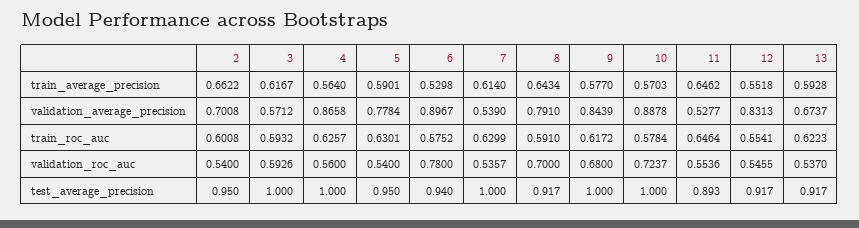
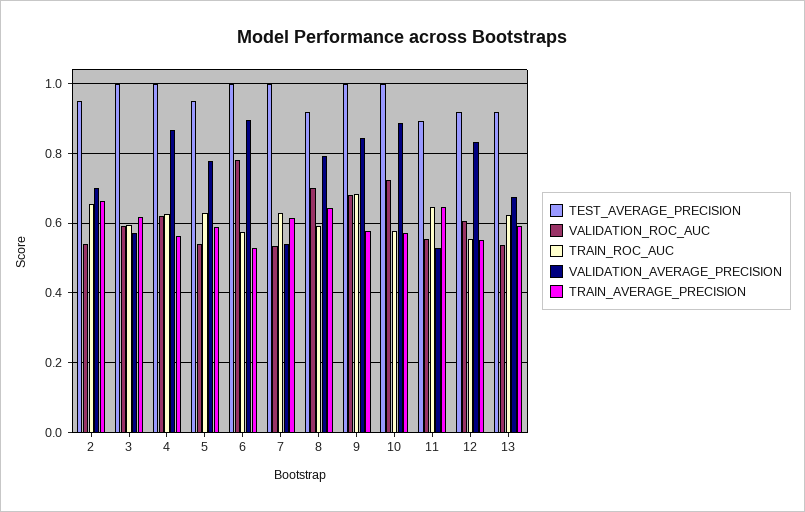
  {
    "train_average_precision": {
      "2": 0.6622,
      "3": 0.6167,
      "4": 0.564,
      "5": 0.5901,
      "6": 0.5298,
      "7": 0.614,
      "8": 0.6434,
      "9": 0.577,
      "10": 0.5703,
      "11": 0.6462,
      "12": 0.5518,
      "13": 0.5928
    },
    "validation_average_precision": {
      "2": 0.7008,
      "3": 0.5712,
      "4": 0.8658,
      "5": 0.7784,
      "6": 0.8967,
      "7": 0.539,
      "8": 0.791,
      "9": 0.8439,
      "10": 0.8878,
      "11": 0.5277,
      "12": 0.8313,
      "13": 0.6737
    },
    "train_roc_auc": {
-     "2": 0.6008,
+     "2": 0.66,
      "3": 0.5932,
      "4": 0.6257,
      "5": 0.6301,
      "6": 0.5752,
      "7": 0.6299,
      "8": 0.591,
-     "9": 0.6172,
+     "9": 0.68,
      "10": 0.5784,
      "11": 0.6464,
      "12": 0.5541,
      "13": 0.6223
    },
    "validation_roc_auc": {
      "2": 0.54,
      "3": 0.5926,
-     "4": 0.56,
+     "4": 0.62,
      "5": 0.54,
      "6": 0.78,
      "7": 0.5357,
      "8": 0.7,
      "9": 0.68,
      "10": 0.7237,
      "11": 0.5536,
-     "12": 0.5455,
+     "12": 0.6,
      "13": 0.537
    },
    "test_average_precision": {
      "2": 0.95,
      "3": 1,
      "4": 1,
      "5": 0.95,
-     "6": 0.94,
+     "6": 1,
      "7": 1,
      "8": 0.917,
      "9": 1,
      "10": 1,
      "11": 0.893,
      "12": 0.917,
      "13": 0.917
    }
  }

